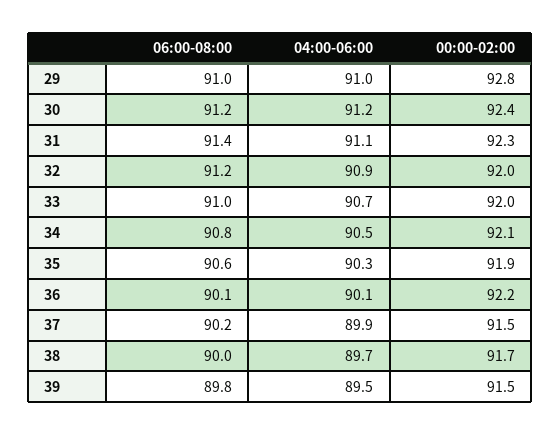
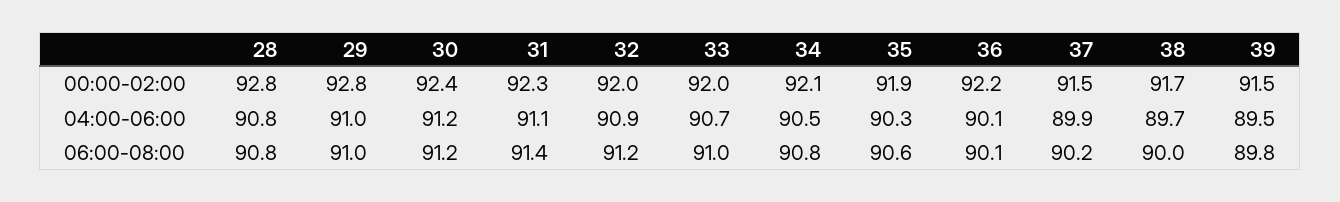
  {
    "06:00-08:00": {
      "29": 91,
      "30": 91.2,
      "31": 91.4,
      "32": 91.2,
      "33": 91,
      "34": 90.8,
      "35": 90.6,
      "36": 90.1,
      "37": 90.2,
      "38": 90,
-     "39": 89.8
+     "39": 89.8,
+     "28": 90.8
    },
    "04:00-06:00": {
      "29": 91,
      "30": 91.2,
      "31": 91.1,
      "32": 90.9,
      "33": 90.7,
      "34": 90.5,
      "35": 90.3,
      "36": 90.1,
      "37": 89.9,
      "38": 89.7,
-     "39": 89.5
+     "39": 89.5,
+     "28": 90.8
    },
    "00:00-02:00": {
      "29": 92.8,
      "30": 92.4,
      "31": 92.3,
      "32": 92,
      "33": 92,
      "34": 92.1,
      "35": 91.9,
      "36": 92.2,
      "37": 91.5,
      "38": 91.7,
-     "39": 91.5
+     "39": 91.5,
+     "28": 92.8
    }
  }

